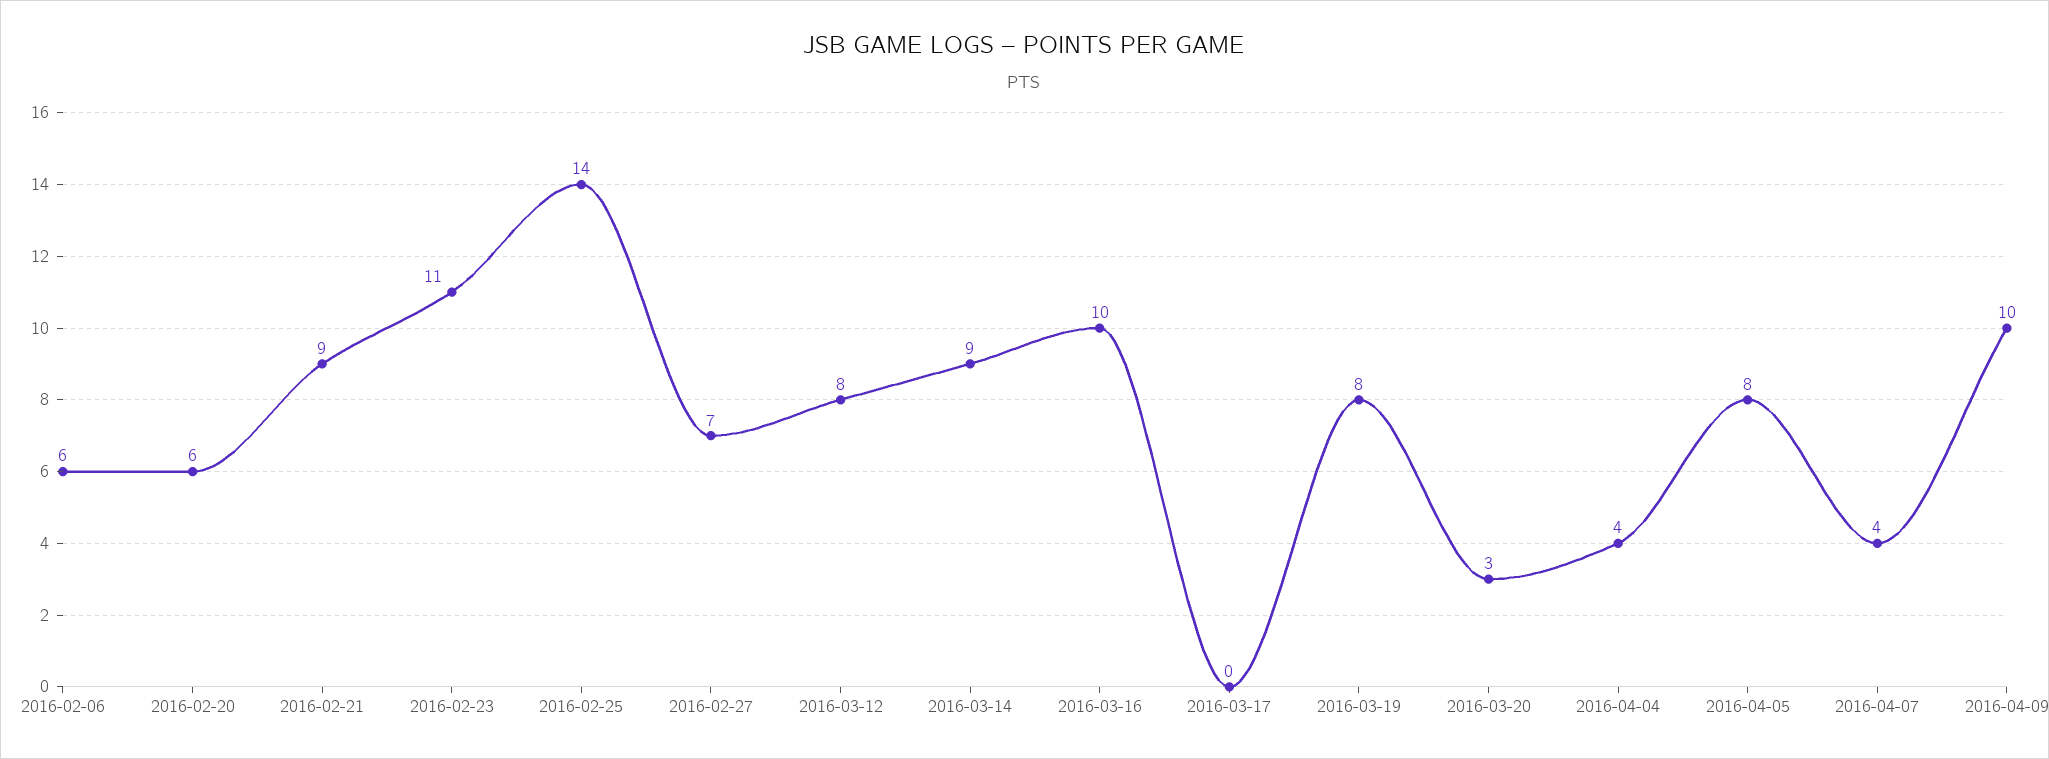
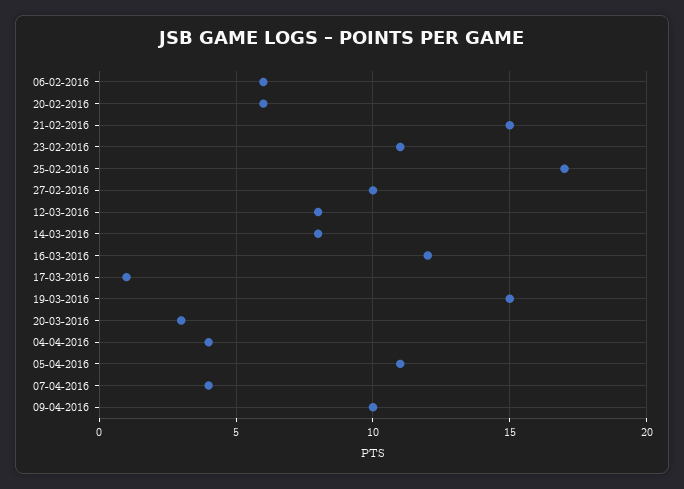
  {
    "2016-02-06": 6,
    "2016-02-20": 6,
-   "2016-02-21": 9,
+   "2016-02-21": 15,
    "2016-02-23": 11,
-   "2016-02-25": 14,
+   "2016-02-25": 17,
-   "2016-02-27": 7,
+   "2016-02-27": 10,
    "2016-03-12": 8,
-   "2016-03-14": 9,
+   "2016-03-14": 8,
-   "2016-03-16": 10,
+   "2016-03-16": 12,
-   "2016-03-17": 0,
+   "2016-03-17": 1,
-   "2016-03-19": 8,
+   "2016-03-19": 15,
    "2016-03-20": 3,
    "2016-04-04": 4,
-   "2016-04-05": 8,
+   "2016-04-05": 11,
    "2016-04-07": 4,
    "2016-04-09": 10
  }

